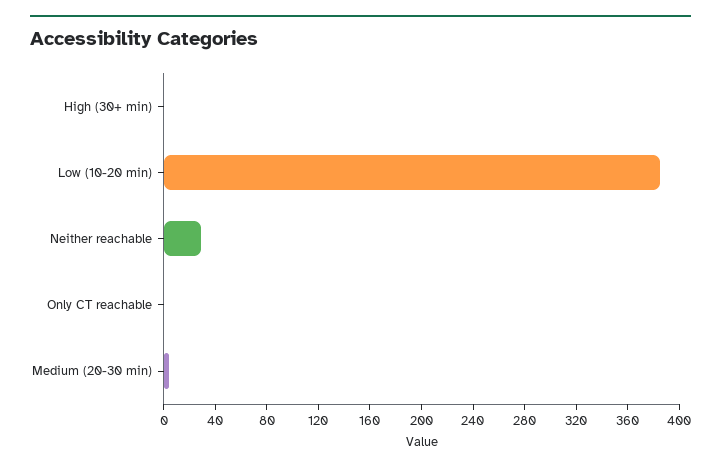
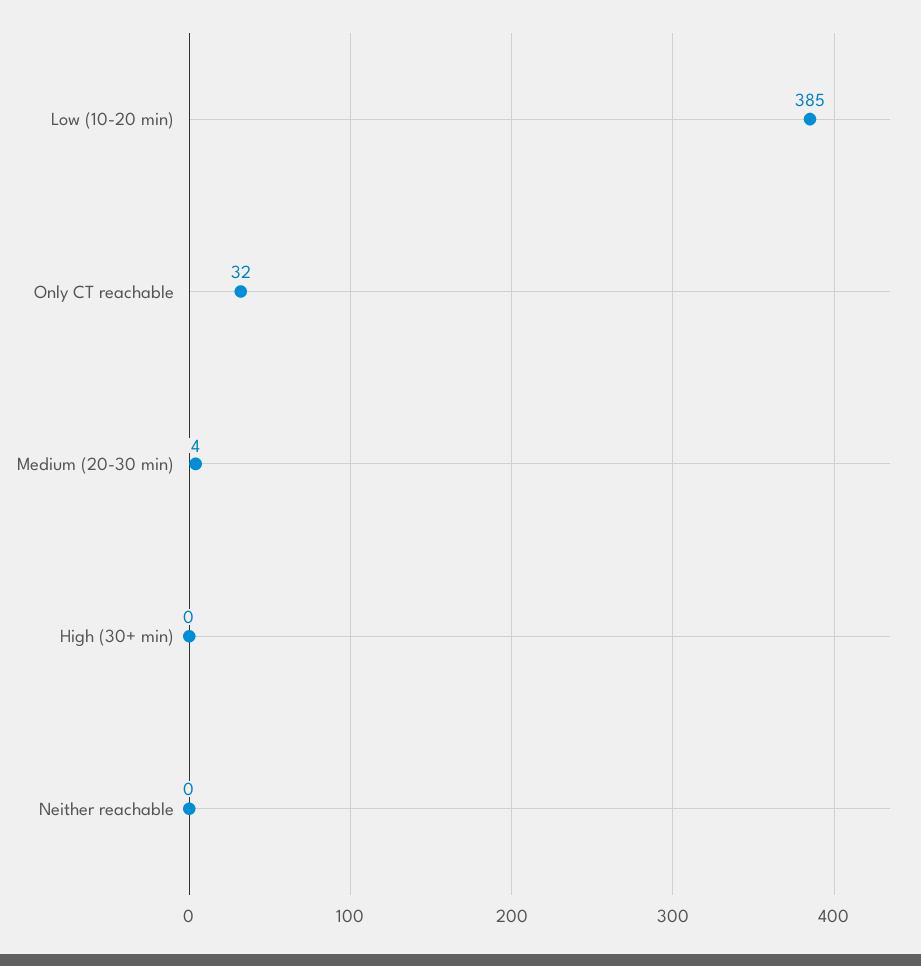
  {
    "High (30+ min)": 0,
    "Low (10-20 min)": 385,
-   "Neither reachable": 30,
+   "Neither reachable": 0,
-   "Only CT reachable": 0,
+   "Only CT reachable": 32,
    "Medium (20-30 min)": 4
  }

